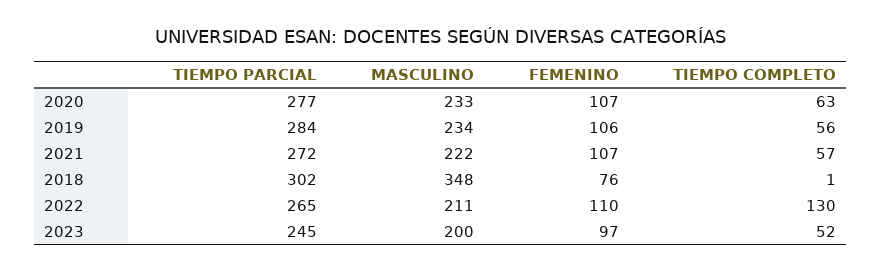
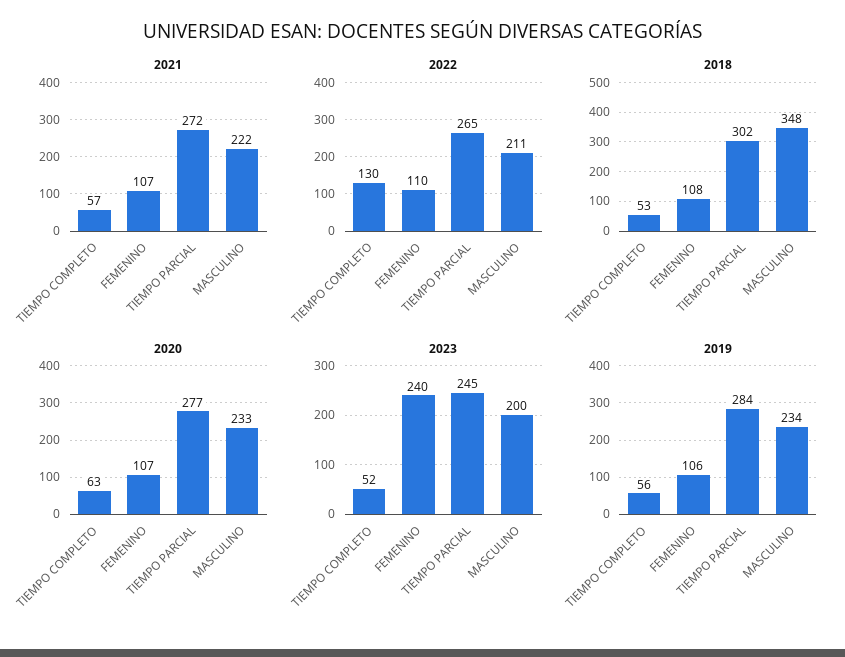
  {
    "2020": {
      "TIEMPO PARCIAL": 277,
      "MASCULINO": 233,
      "FEMENINO": 107,
      "TIEMPO COMPLETO": 63
    },
    "2019": {
      "TIEMPO PARCIAL": 284,
      "MASCULINO": 234,
      "FEMENINO": 106,
      "TIEMPO COMPLETO": 56
    },
    "2021": {
      "TIEMPO PARCIAL": 272,
      "MASCULINO": 222,
      "FEMENINO": 107,
      "TIEMPO COMPLETO": 57
    },
    "2018": {
      "TIEMPO PARCIAL": 302,
      "MASCULINO": 348,
-     "FEMENINO": 76,
+     "FEMENINO": 108,
-     "TIEMPO COMPLETO": 1
+     "TIEMPO COMPLETO": 53
    },
    "2022": {
      "TIEMPO PARCIAL": 265,
      "MASCULINO": 211,
      "FEMENINO": 110,
      "TIEMPO COMPLETO": 130
    },
    "2023": {
      "TIEMPO PARCIAL": 245,
      "MASCULINO": 200,
-     "FEMENINO": 97,
+     "FEMENINO": 240,
      "TIEMPO COMPLETO": 52
    }
  }

